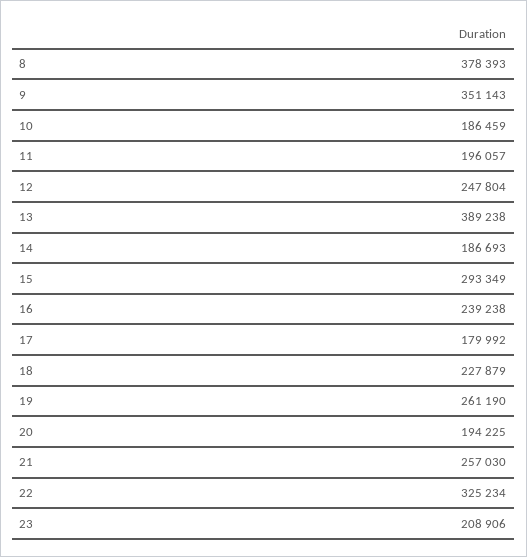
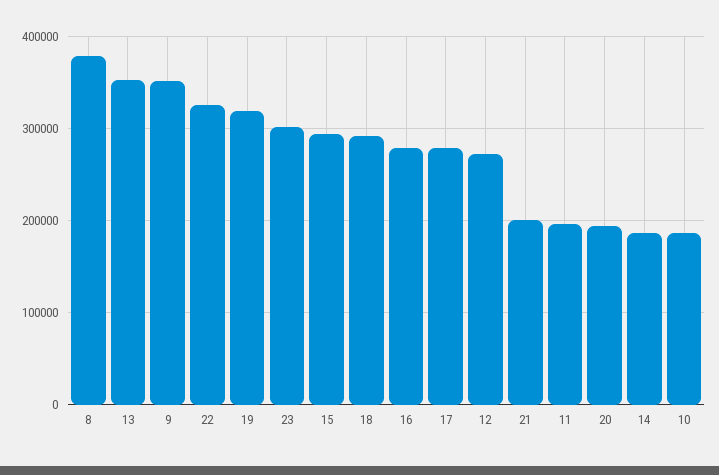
  {
    "8": 378393,
    "9": 351143,
    "10": 186459,
    "11": 196057,
-   "12": 247804,
+   "12": 270000,
-   "13": 389238,
+   "13": 350000,
    "14": 186693,
    "15": 293349,
-   "16": 239238,
+   "16": 280000,
-   "17": 179992,
+   "17": 280000,
-   "18": 227879,
+   "18": 290000,
-   "19": 261190,
+   "19": 320000,
    "20": 194225,
-   "21": 257030,
+   "21": 200000,
    "22": 325234,
-   "23": 208906
+   "23": 300000
  }

